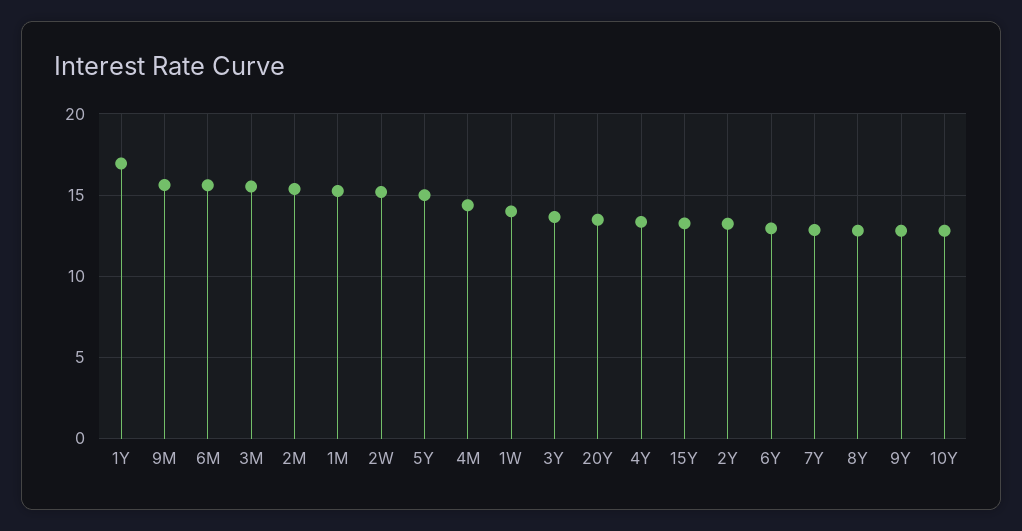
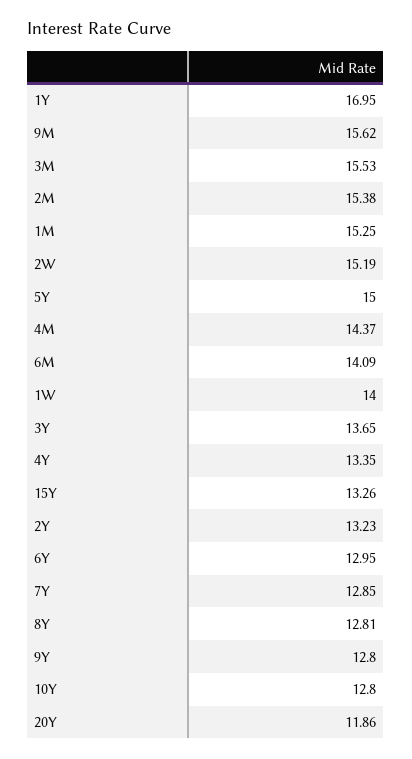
  {
    "1Y": 16.95,
    "9M": 15.62,
-   "6M": 15.5,
+   "6M": 14.09,
    "3M": 15.53,
    "2M": 15.38,
    "1M": 15.25,
    "2W": 15.19,
    "5Y": 15,
    "4M": 14.37,
    "1W": 14,
    "3Y": 13.65,
-   "20Y": 13.5,
+   "20Y": 11.86,
    "4Y": 13.35,
    "15Y": 13.26,
    "2Y": 13.23,
    "6Y": 12.95,
    "7Y": 12.85,
    "8Y": 12.81,
    "9Y": 12.8,
    "10Y": 12.8
  }

